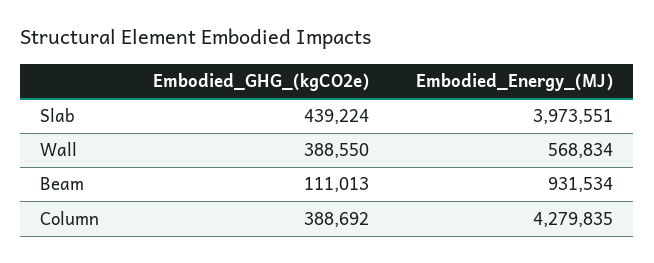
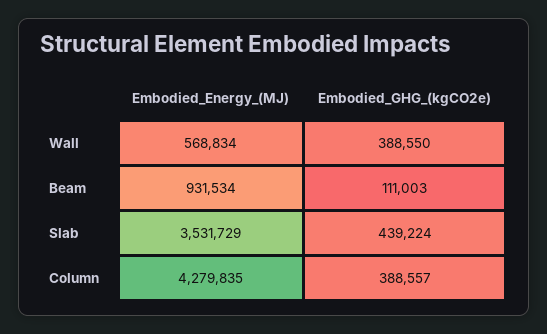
  {
    "Embodied_GHG_(kgCO2e)": {
      "Slab": 439224,
      "Wall": 388550,
-     "Beam": 111013,
+     "Beam": 111003,
-     "Column": 388692
+     "Column": 388557
    },
    "Embodied_Energy_(MJ)": {
-     "Slab": 3973551,
+     "Slab": 3531729,
      "Wall": 568834,
      "Beam": 931534,
      "Column": 4279835
    }
  }

